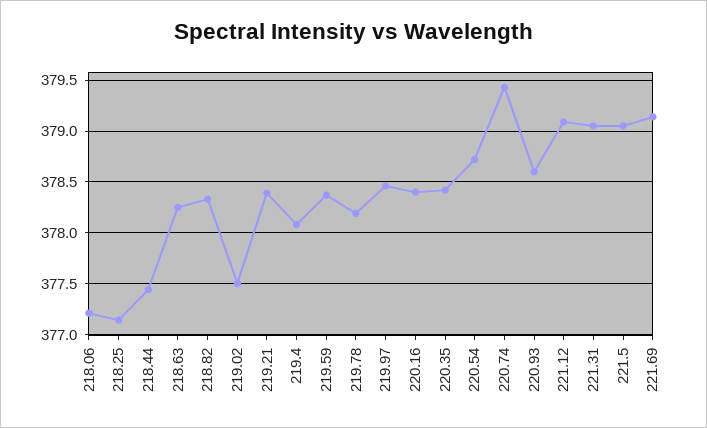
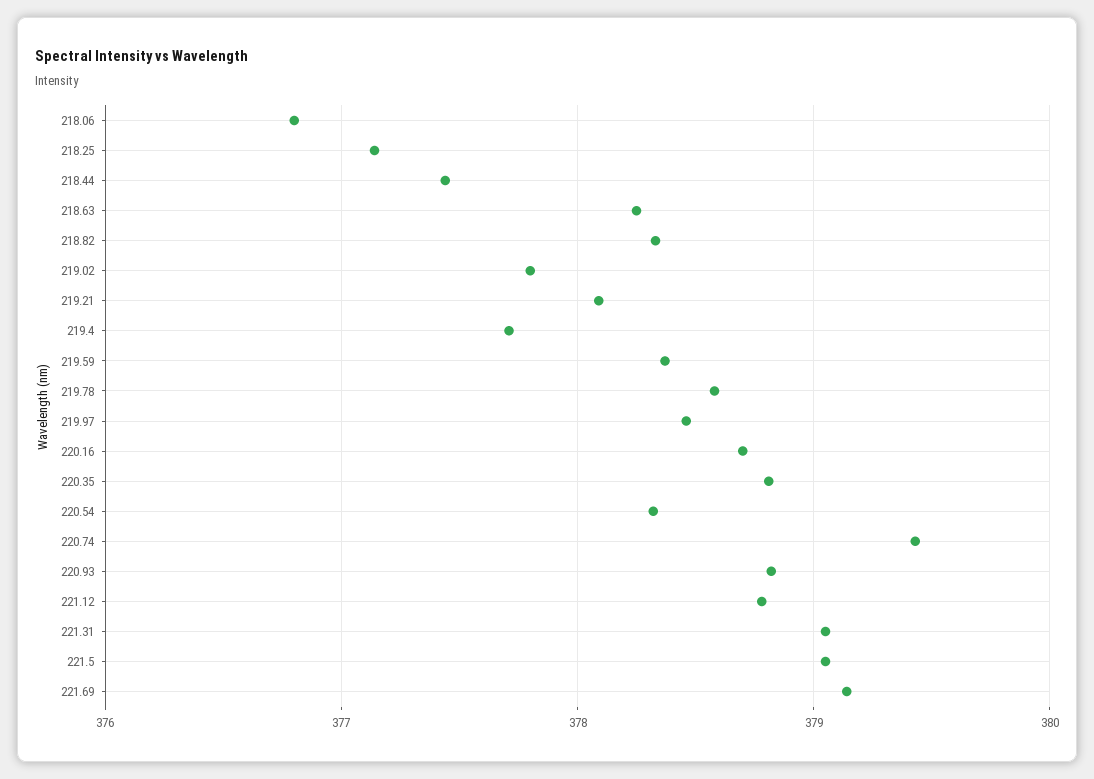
  {
-   "218.06": 377.2,
+   "218.06": 376.8,
    "218.25": 377.1,
    "218.44": 377.4,
    "218.63": 378.3,
    "218.82": 378.3,
-   "219.02": 377.5,
+   "219.02": 377.8,
-   "219.21": 378.4,
+   "219.21": 378.1,
-   "219.4": 378.1,
+   "219.4": 377.7,
    "219.59": 378.4,
-   "219.78": 378.2,
+   "219.78": 378.6,
    "219.97": 378.5,
-   "220.16": 378.4,
+   "220.16": 378.7,
-   "220.35": 378.4,
+   "220.35": 378.8,
-   "220.54": 378.7,
+   "220.54": 378.3,
    "220.74": 379.4,
-   "220.93": 378.6,
+   "220.93": 378.8,
-   "221.12": 379.1,
+   "221.12": 378.8,
    "221.31": 379.1,
    "221.5": 379.1,
    "221.69": 379.1
  }

